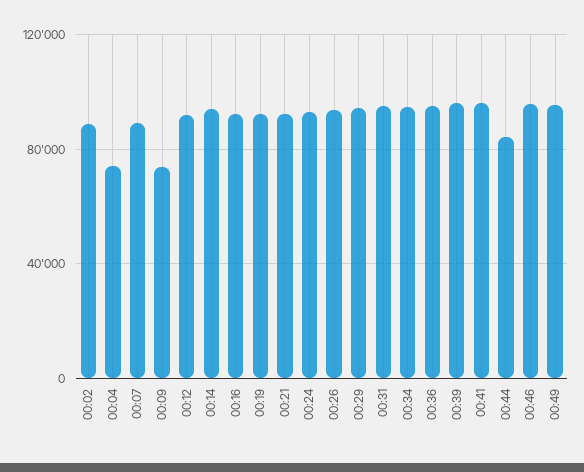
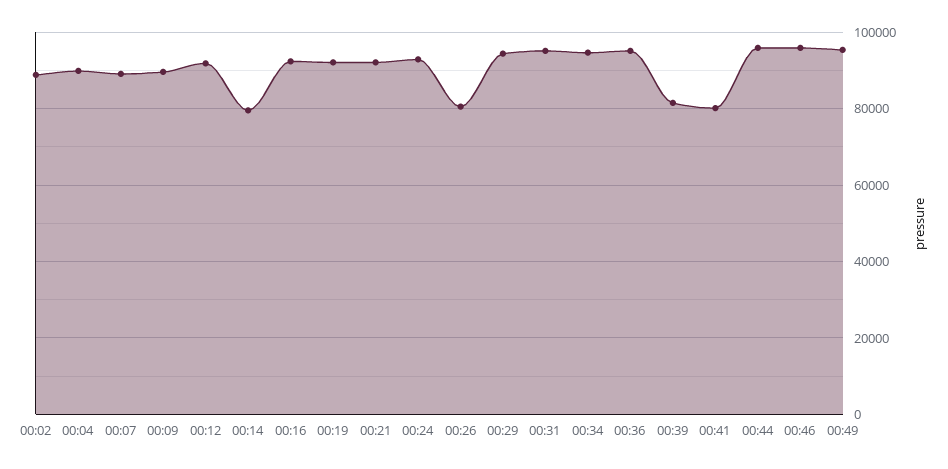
  {
    "00:02": 88000,
-   "00:04": 75000,
+   "00:04": 90000,
    "00:07": 90000,
-   "00:09": 75000,
+   "00:09": 90000,
    "00:12": 92000,
-   "00:14": 95000,
+   "00:14": 80000,
    "00:16": 92000,
    "00:19": 92000,
    "00:21": 92000,
    "00:24": 92000,
-   "00:26": 95000,
+   "00:26": 80000,
    "00:29": 94000,
    "00:31": 96000,
    "00:34": 94000,
    "00:36": 96000,
-   "00:39": 95000,
+   "00:39": 82000,
-   "00:41": 95000,
+   "00:41": 80000,
-   "00:44": 85000,
+   "00:44": 96000,
    "00:46": 96000,
    "00:49": 96000
  }

